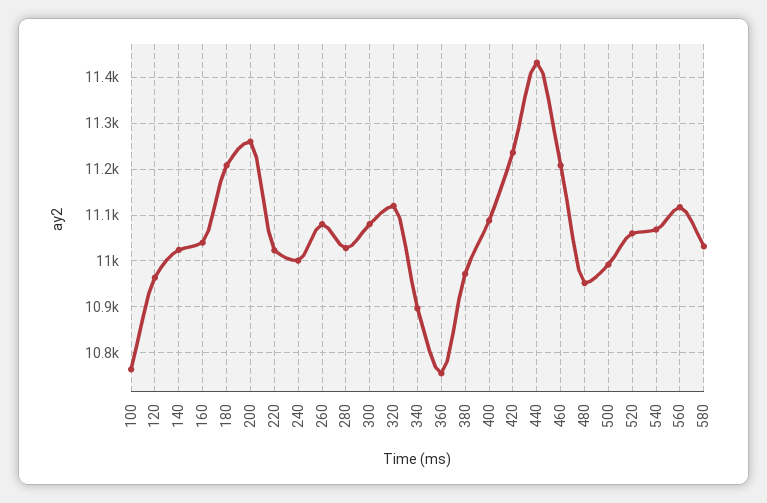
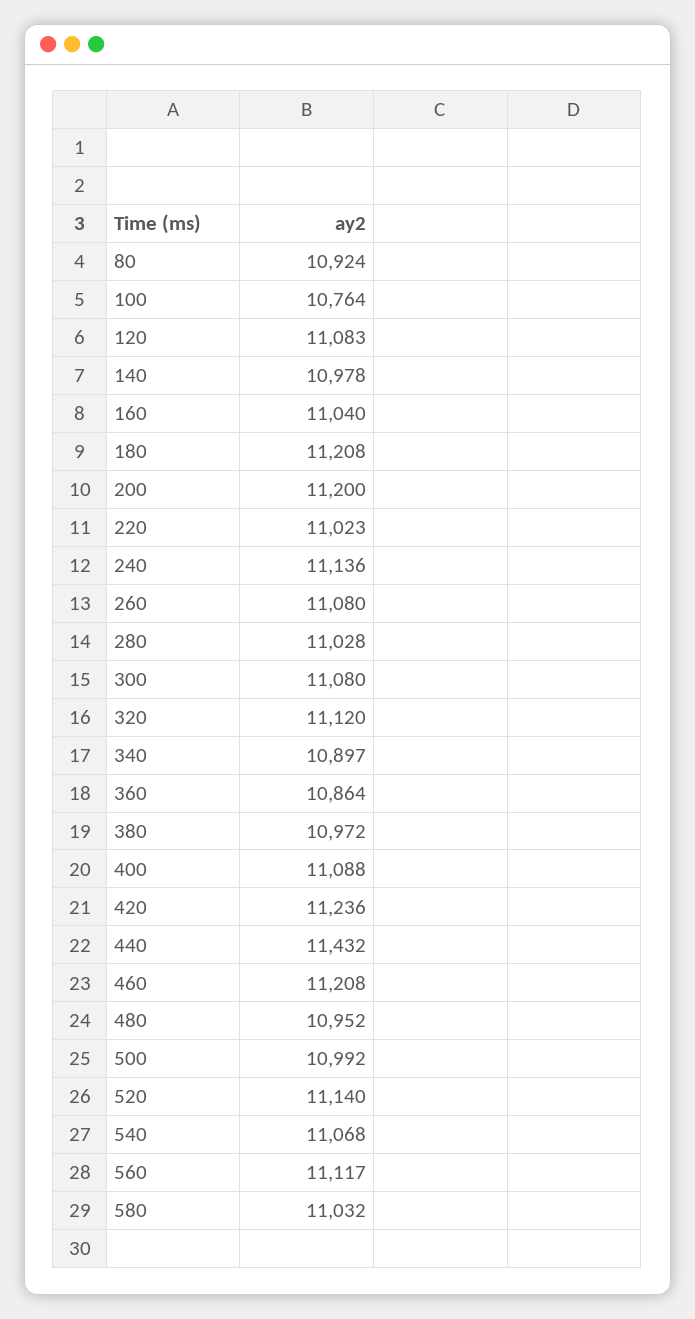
  {
    "100": 10764,
-   "120": 10960,
+   "120": 11083,
-   "140": 11020,
+   "140": 10978,
    "160": 11040,
    "180": 11208,
-   "200": 11260,
+   "200": 11200,
    "220": 11023,
-   "240": 11000,
+   "240": 11136,
    "260": 11080,
    "280": 11028,
    "300": 11080,
    "320": 11120,
    "340": 10897,
-   "360": 10760,
+   "360": 10864,
    "380": 10972,
    "400": 11088,
    "420": 11236,
    "440": 11432,
    "460": 11208,
    "480": 10952,
    "500": 10992,
-   "520": 11060,
+   "520": 11140,
    "540": 11068,
    "560": 11117,
-   "580": 11032
+   "580": 11032,
+   "80": 10924
  }

